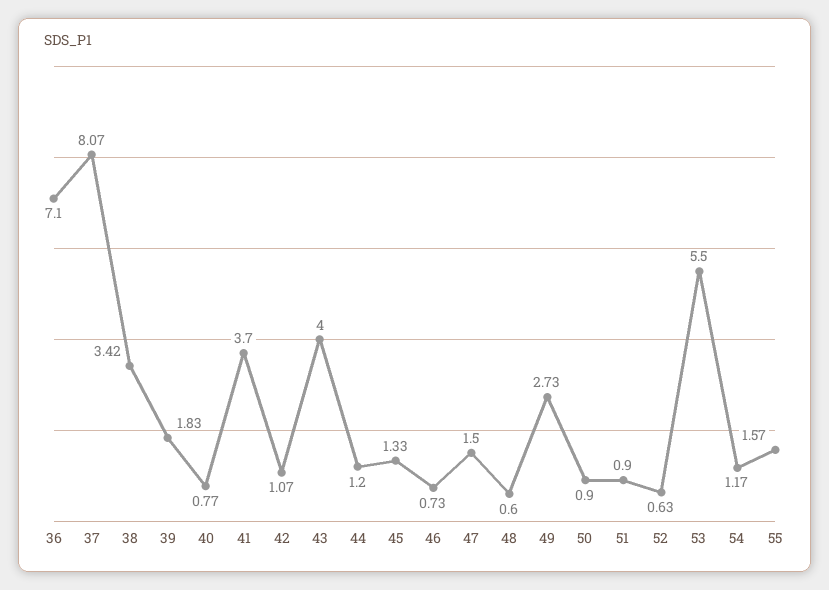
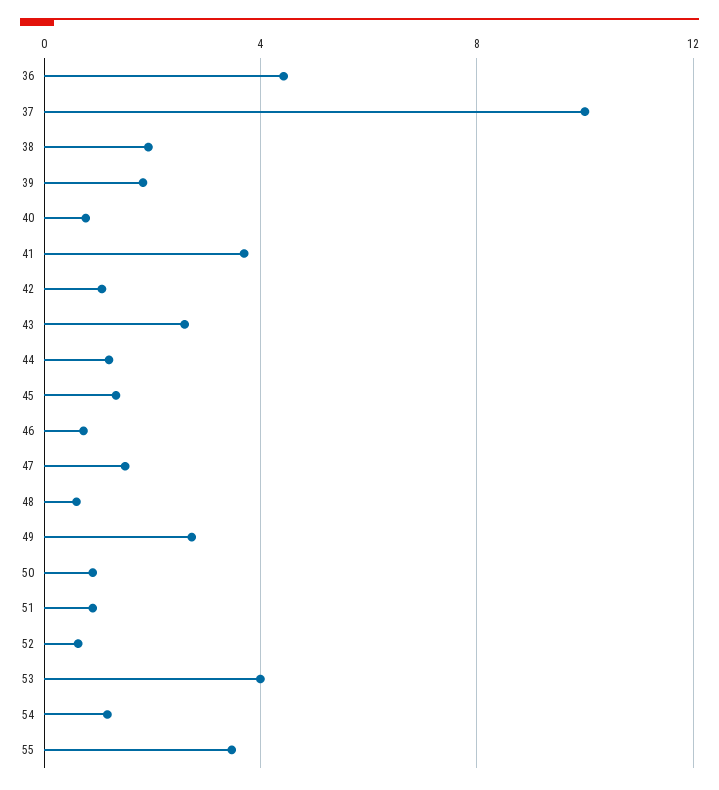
  {
-   "36": 7.1,
+   "36": 4.5,
-   "37": 8.07,
+   "37": 10,
-   "38": 3.42,
+   "38": 2,
    "39": 1.83,
    "40": 0.77,
    "41": 3.7,
    "42": 1.07,
-   "43": 4,
+   "43": 2.5,
    "44": 1.2,
    "45": 1.33,
    "46": 0.73,
    "47": 1.5,
    "48": 0.6,
    "49": 2.73,
    "50": 0.9,
    "51": 0.9,
    "52": 0.63,
-   "53": 5.5,
+   "53": 4,
    "54": 1.17,
-   "55": 1.57
+   "55": 3.5
  }

